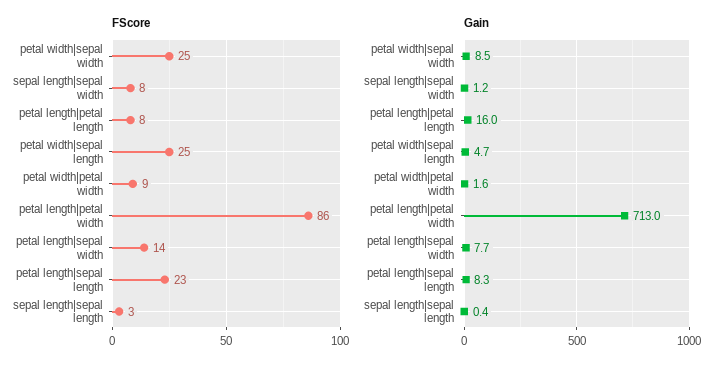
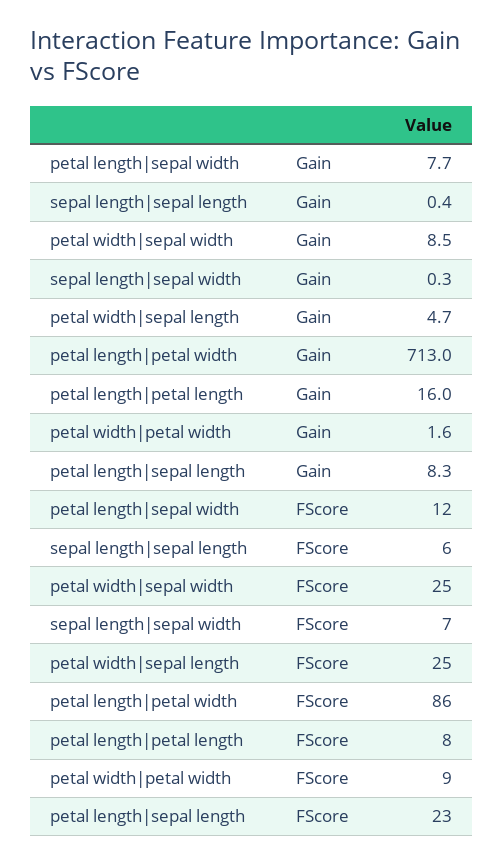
  {
    "FScore": {
      "petal width|sepal width": 25,
-     "sepal length|sepal width": 8,
+     "sepal length|sepal width": 7,
      "petal length|petal length": 8,
      "petal width|sepal length": 25,
      "petal width|petal width": 9,
      "petal length|petal width": 86,
-     "petal length|sepal width": 14,
+     "petal length|sepal width": 12,
      "petal length|sepal length": 23,
-     "sepal length|sepal length": 3
+     "sepal length|sepal length": 6
    },
    "Gain": {
      "petal width|sepal width": 8.5,
-     "sepal length|sepal width": 1.2,
+     "sepal length|sepal width": 0.3,
      "petal length|petal length": 16,
      "petal width|sepal length": 4.7,
      "petal width|petal width": 1.6,
      "petal length|petal width": 713,
      "petal length|sepal width": 7.7,
      "petal length|sepal length": 8.3,
      "sepal length|sepal length": 0.4
    }
  }

